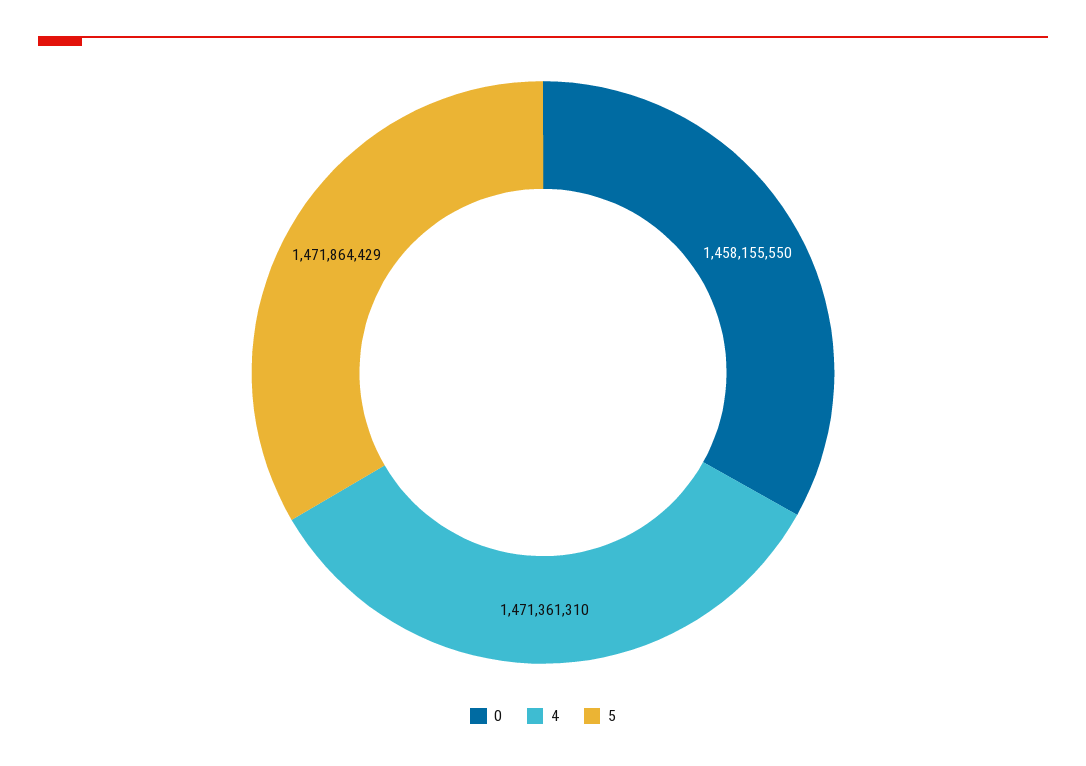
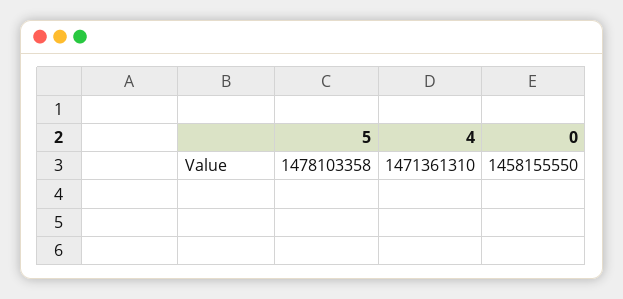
  {
    "0": 1458155550,
    "4": 1471361310,
-   "5": 1471864429
+   "5": 1478103358
  }

